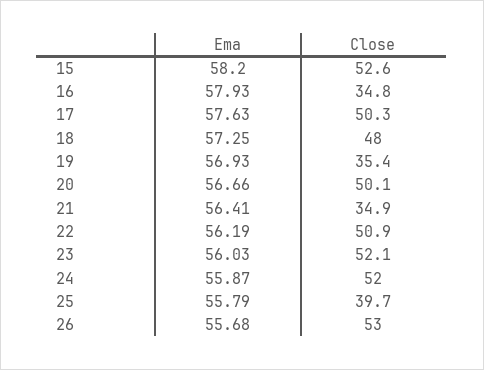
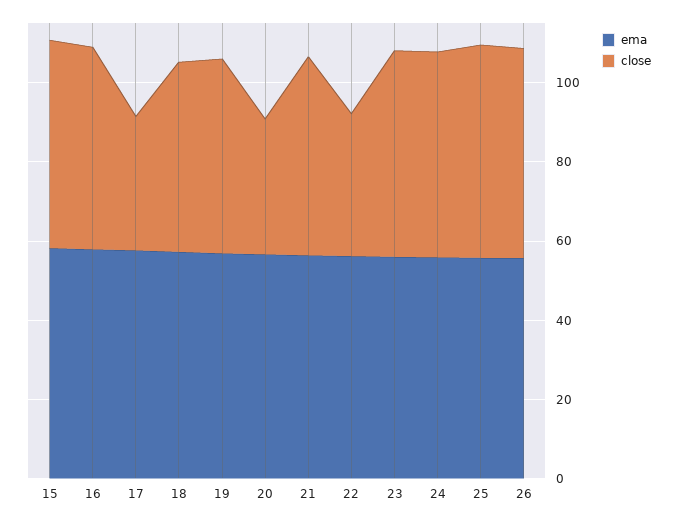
  {
    "Ema": {
      "15": 58.2,
      "16": 57.93,
      "17": 57.63,
      "18": 57.25,
      "19": 56.93,
      "20": 56.66,
      "21": 56.41,
      "22": 56.19,
      "23": 56.03,
      "24": 55.87,
      "25": 55.79,
      "26": 55.68
    },
    "Close": {
      "15": 52.6,
-     "16": 34.8,
+     "16": 50,
-     "17": 50.3,
+     "17": 35,
      "18": 48,
-     "19": 35.4,
+     "19": 50,
-     "20": 50.1,
+     "20": 35,
-     "21": 34.9,
+     "21": 50,
-     "22": 50.9,
+     "22": 35,
      "23": 52.1,
      "24": 52,
-     "25": 39.7,
+     "25": 55,
      "26": 53
    }
  }

